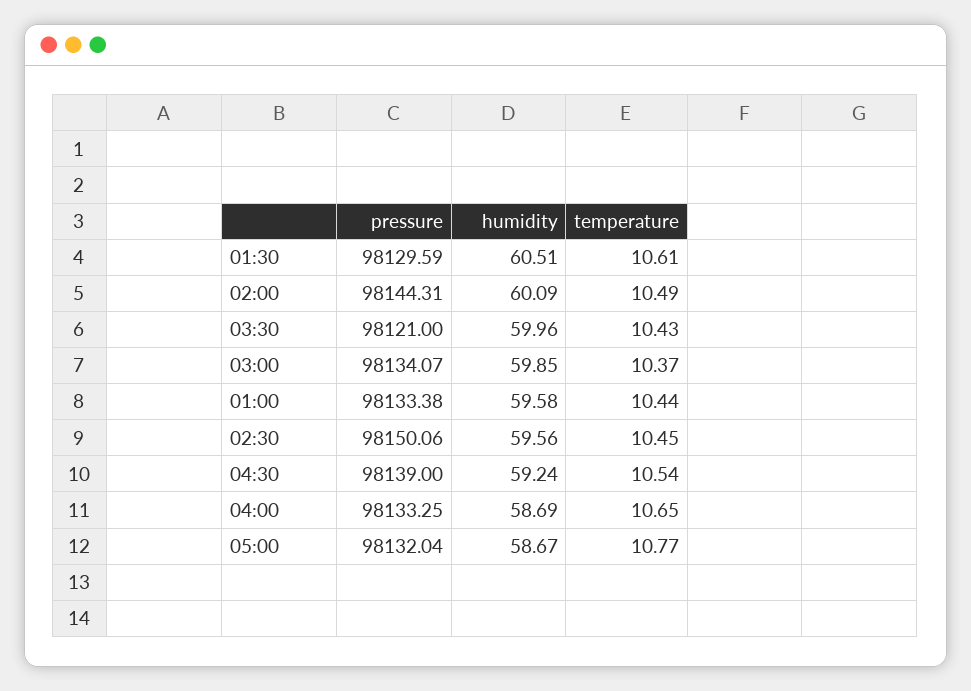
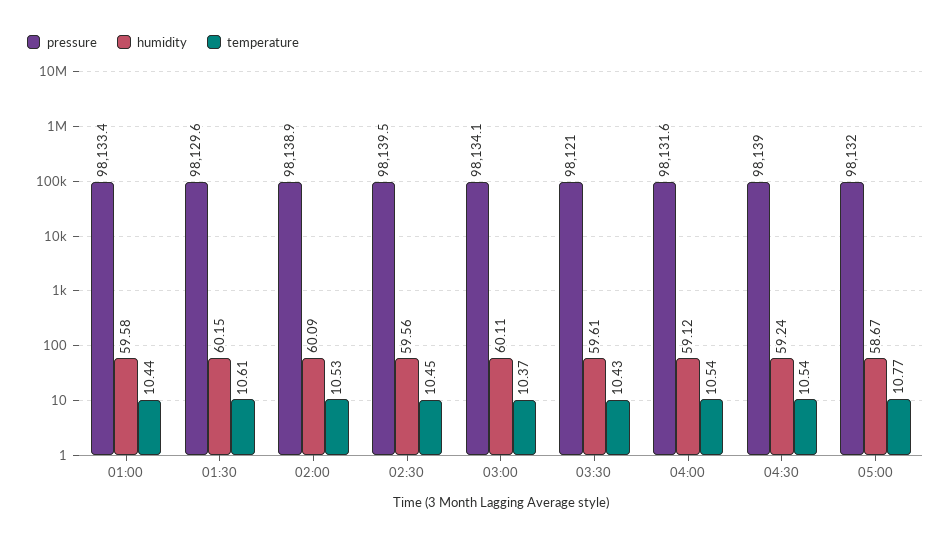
  {
    "pressure": {
      "01:30": 98129.59,
-     "02:00": 98144.31,
+     "02:00": 98138.9,
      "03:30": 98121,
      "03:00": 98134.07,
      "01:00": 98133.38,
-     "02:30": 98150.06,
+     "02:30": 98139.5,
      "04:30": 98139,
-     "04:00": 98133.25,
+     "04:00": 98131.6,
      "05:00": 98132.04
    },
    "humidity": {
-     "01:30": 60.51,
+     "01:30": 60.15,
      "02:00": 60.09,
-     "03:30": 59.96,
+     "03:30": 59.61,
-     "03:00": 59.85,
+     "03:00": 60.11,
      "01:00": 59.58,
      "02:30": 59.56,
      "04:30": 59.24,
-     "04:00": 58.69,
+     "04:00": 59.12,
      "05:00": 58.67
    },
    "temperature": {
      "01:30": 10.61,
-     "02:00": 10.49,
+     "02:00": 10.53,
      "03:30": 10.43,
      "03:00": 10.37,
      "01:00": 10.44,
      "02:30": 10.45,
      "04:30": 10.54,
-     "04:00": 10.65,
+     "04:00": 10.54,
      "05:00": 10.77
    }
  }

